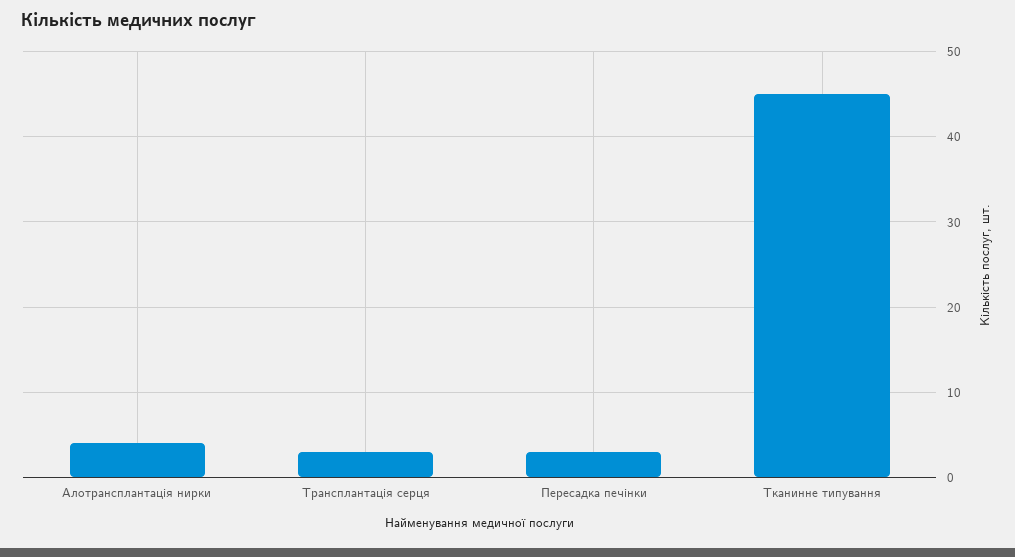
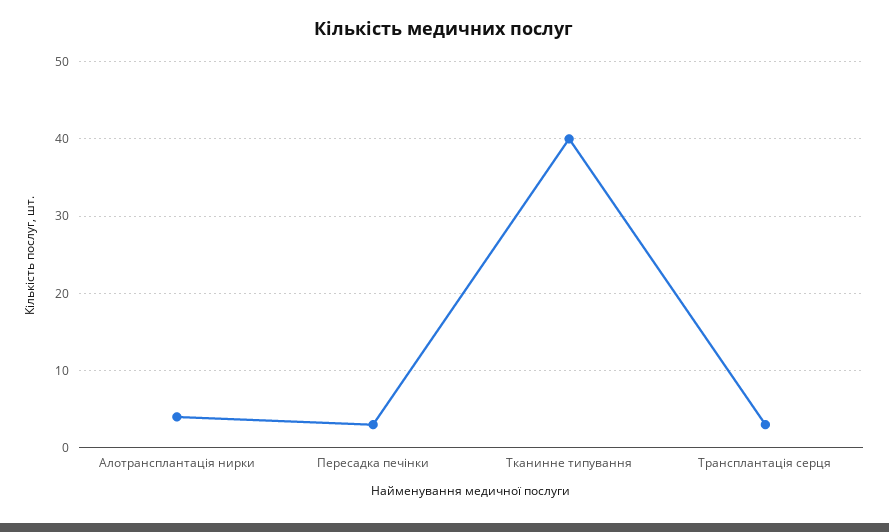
  {
    "Алотрансплантація нирки": 4,
    "Трансплантація серця": 3,
    "Пересадка печінки": 3,
-   "Тканинне типування": 45
+   "Тканинне типування": 40
  }

